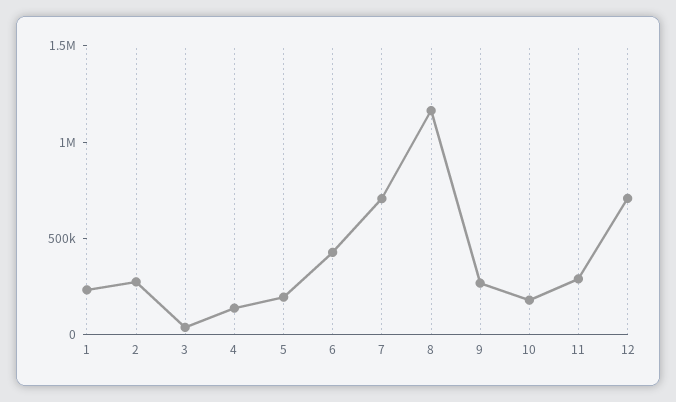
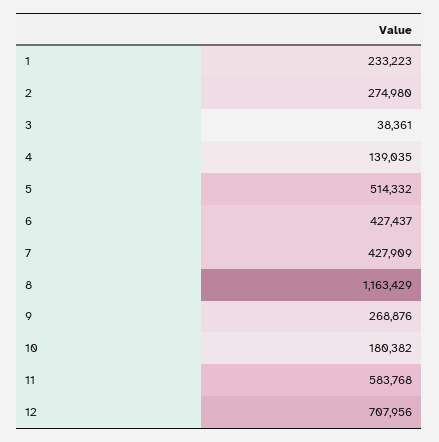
  {
    "1": 233223,
    "2": 274980,
    "3": 38361,
    "4": 139035,
-   "5": 200000,
+   "5": 514332,
    "6": 427437,
-   "7": 700000,
+   "7": 427909,
    "8": 1163429,
    "9": 268876,
    "10": 180382,
-   "11": 300000,
+   "11": 583768,
    "12": 707956
  }

